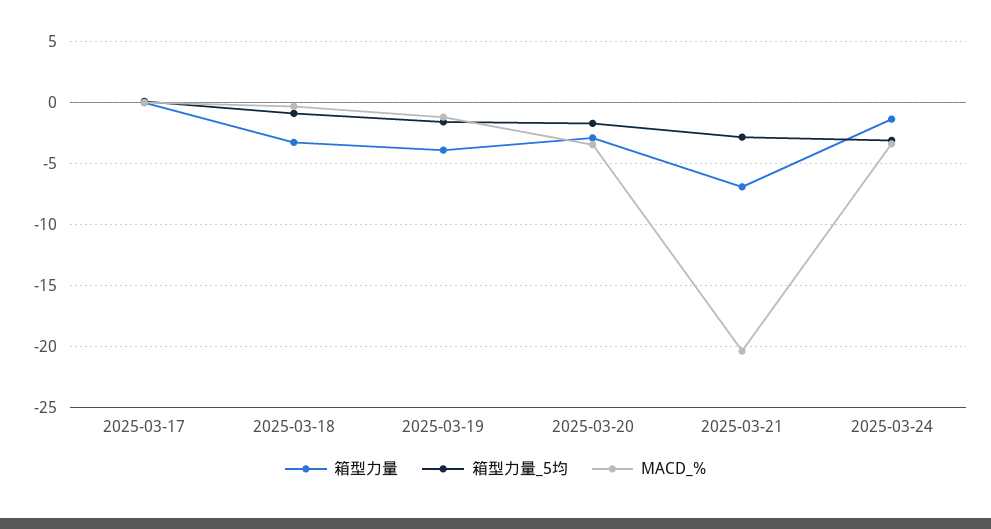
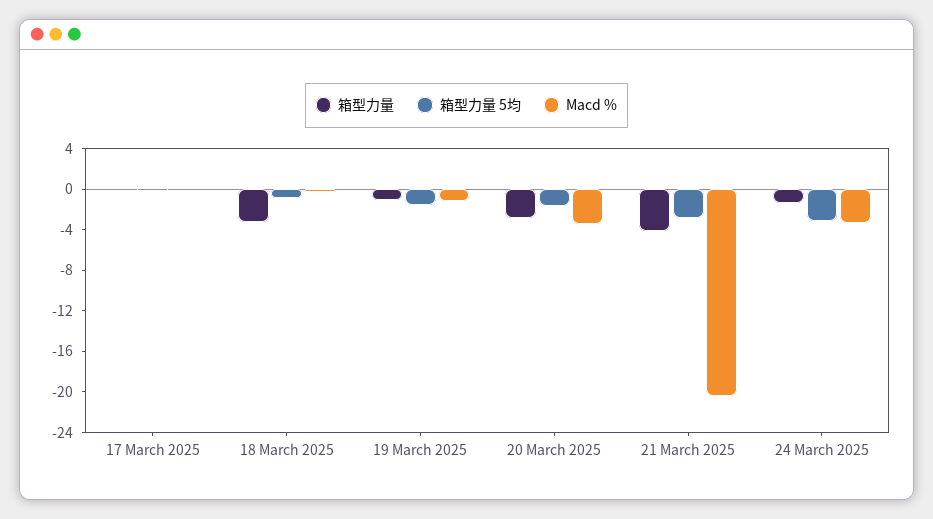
  {
    "箱型力量": {
      "2025-03-17": 0,
      "2025-03-18": -3.5,
-     "2025-03-19": -4,
+     "2025-03-19": -1,
      "2025-03-20": -3,
-     "2025-03-21": -7,
+     "2025-03-21": -4,
      "2025-03-24": -1.5
    },
    "箱型力量_5均": {
      "2025-03-17": 0,
      "2025-03-18": -1,
      "2025-03-19": -1.5,
      "2025-03-20": -1.5,
      "2025-03-21": -3,
      "2025-03-24": -3
    },
    "MACD_%": {
      "2025-03-17": 0,
      "2025-03-18": -0.5,
      "2025-03-19": -1,
      "2025-03-20": -3.5,
      "2025-03-21": -20.5,
      "2025-03-24": -3.5
    }
  }

